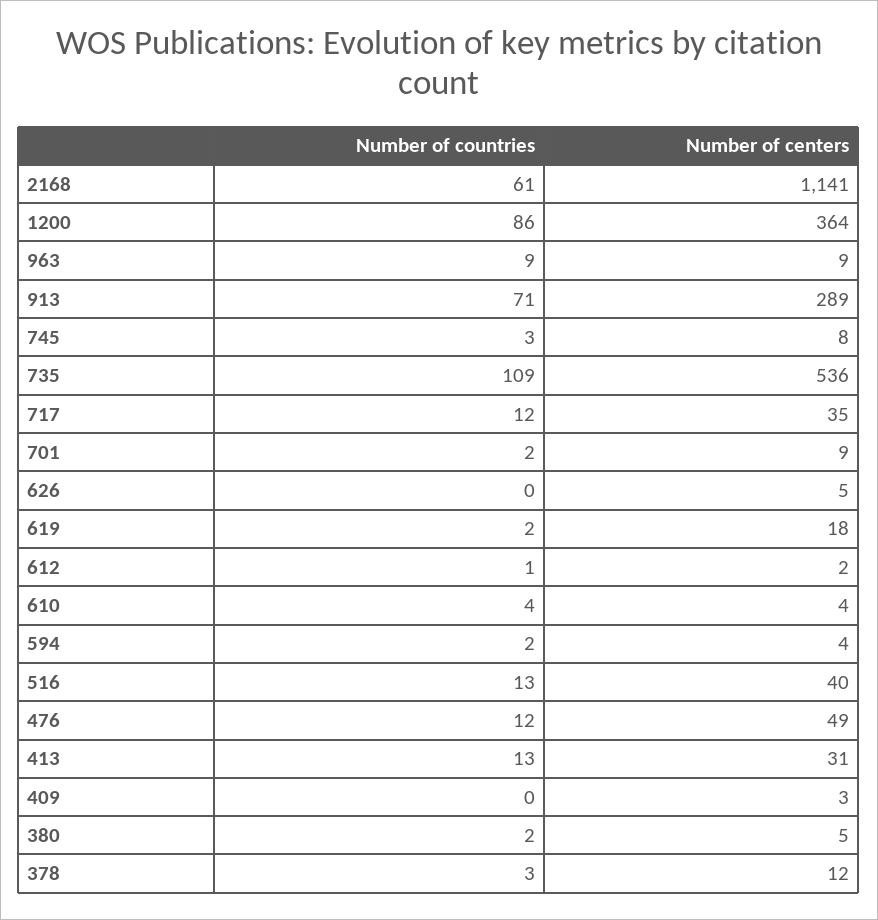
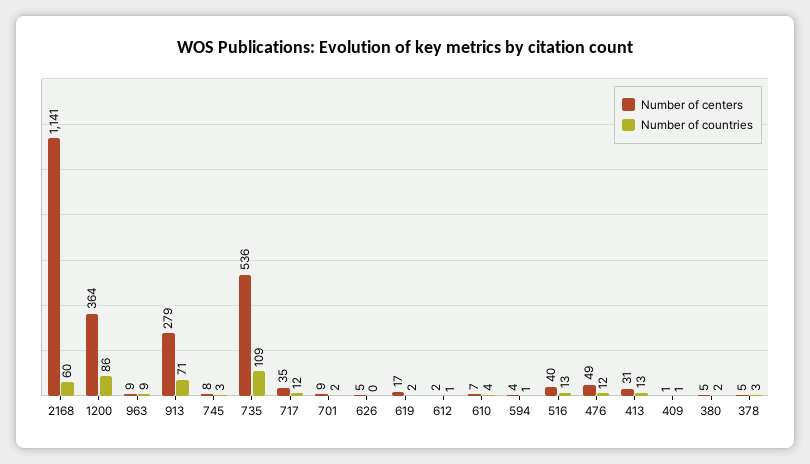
  {
    "Number of countries": {
-     "2168": 61,
+     "2168": 60,
      "1200": 86,
      "963": 9,
      "913": 71,
      "745": 3,
      "735": 109,
      "717": 12,
      "701": 2,
      "626": 0,
      "619": 2,
      "612": 1,
      "610": 4,
-     "594": 2,
+     "594": 1,
      "516": 13,
      "476": 12,
      "413": 13,
-     "409": 0,
+     "409": 1,
      "380": 2,
      "378": 3
    },
    "Number of centers": {
      "2168": 1141,
      "1200": 364,
      "963": 9,
-     "913": 289,
+     "913": 279,
      "745": 8,
      "735": 536,
      "717": 35,
      "701": 9,
      "626": 5,
-     "619": 18,
+     "619": 17,
      "612": 2,
-     "610": 4,
+     "610": 7,
      "594": 4,
      "516": 40,
      "476": 49,
      "413": 31,
-     "409": 3,
+     "409": 1,
      "380": 5,
-     "378": 12
+     "378": 5
    }
  }

